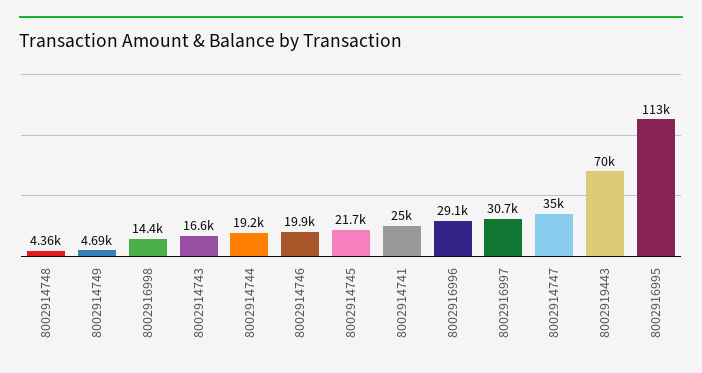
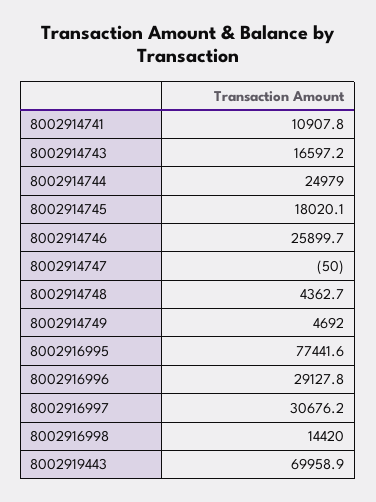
  {
    "8002914748": 4362.7,
    "8002914749": 4692,
    "8002916998": 14420,
    "8002914743": 16597.2,
-   "8002914744": 19200,
+   "8002914744": 24979,
-   "8002914746": 19900,
+   "8002914746": 25899.7,
-   "8002914745": 21700,
+   "8002914745": 18020.1,
-   "8002914741": 25000,
+   "8002914741": 10907.8,
    "8002916996": 29127.8,
    "8002916997": 30676.2,
-   "8002914747": 35000,
+   "8002914747": -50,
    "8002919443": 69958.9,
-   "8002916995": 113000
+   "8002916995": 77441.6
  }

